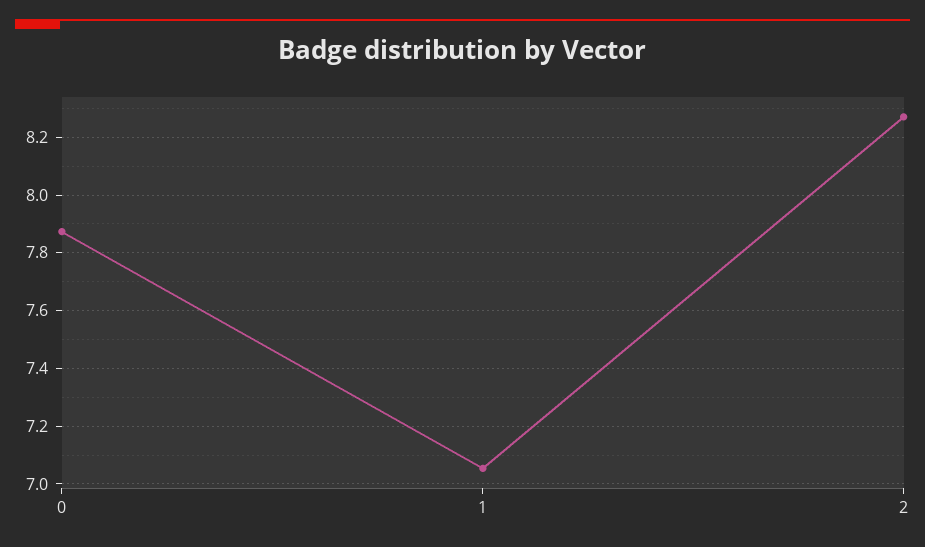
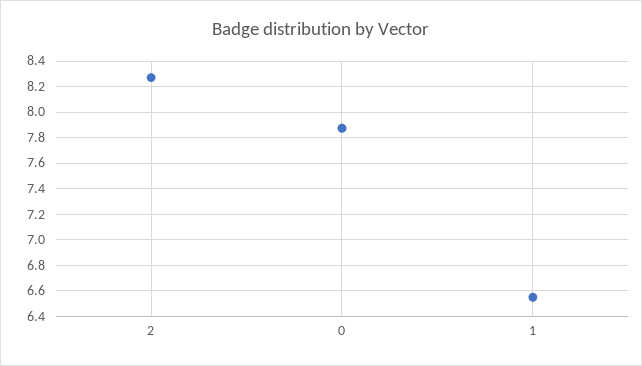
  {
    "0": 7.875,
-   "1": 7.05,
+   "1": 6.55,
    "2": 8.275
  }

